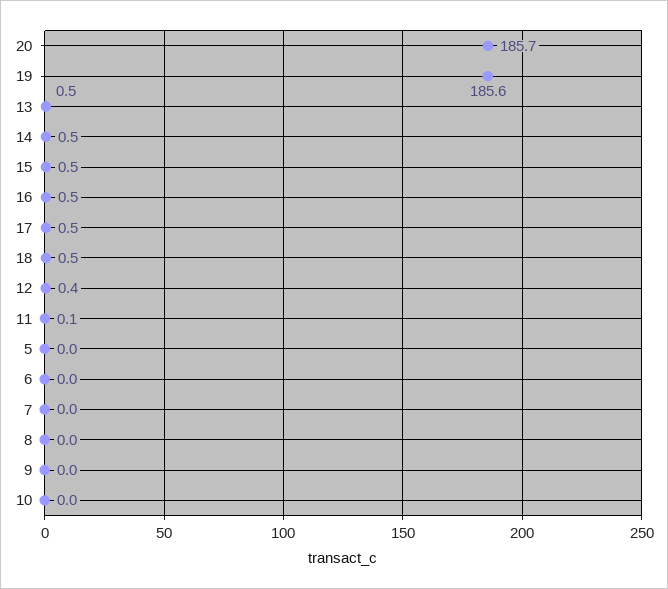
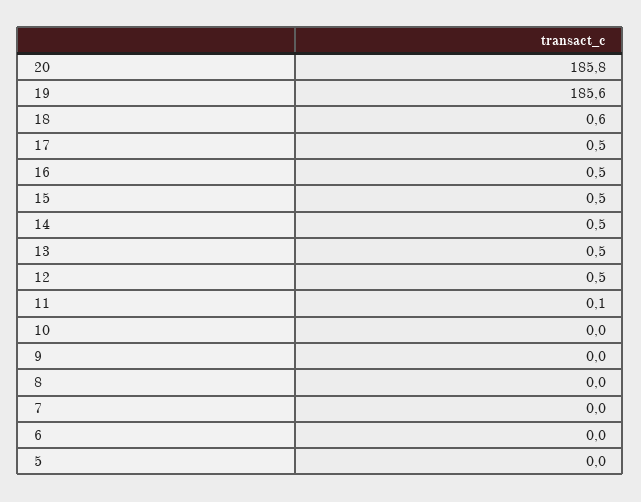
  {
-   "20": 185.7,
+   "20": 185.8,
    "19": 185.6,
    "13": 0.5,
    "14": 0.5,
    "15": 0.5,
    "16": 0.5,
    "17": 0.5,
-   "18": 0.5,
+   "18": 0.6,
-   "12": 0.4,
+   "12": 0.5,
    "11": 0.1,
    "5": 0,
    "6": 0,
    "7": 0,
    "8": 0,
    "9": 0,
    "10": 0
  }

